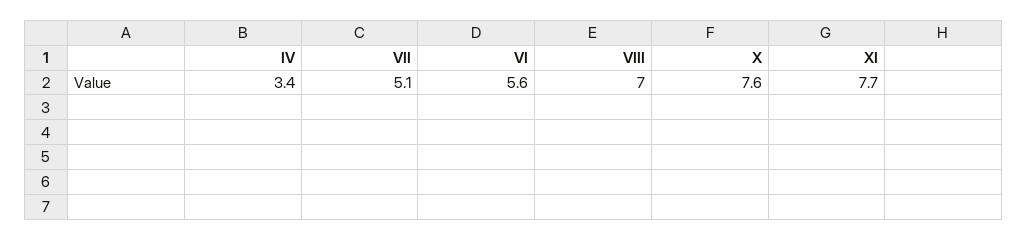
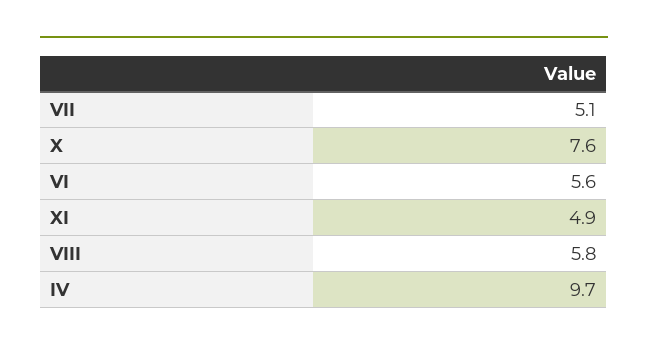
  {
-   "IV": 3.4,
+   "IV": 9.7,
    "VII": 5.1,
    "VI": 5.6,
-   "VIII": 7,
+   "VIII": 5.8,
    "X": 7.6,
-   "XI": 7.7
+   "XI": 4.9
  }

